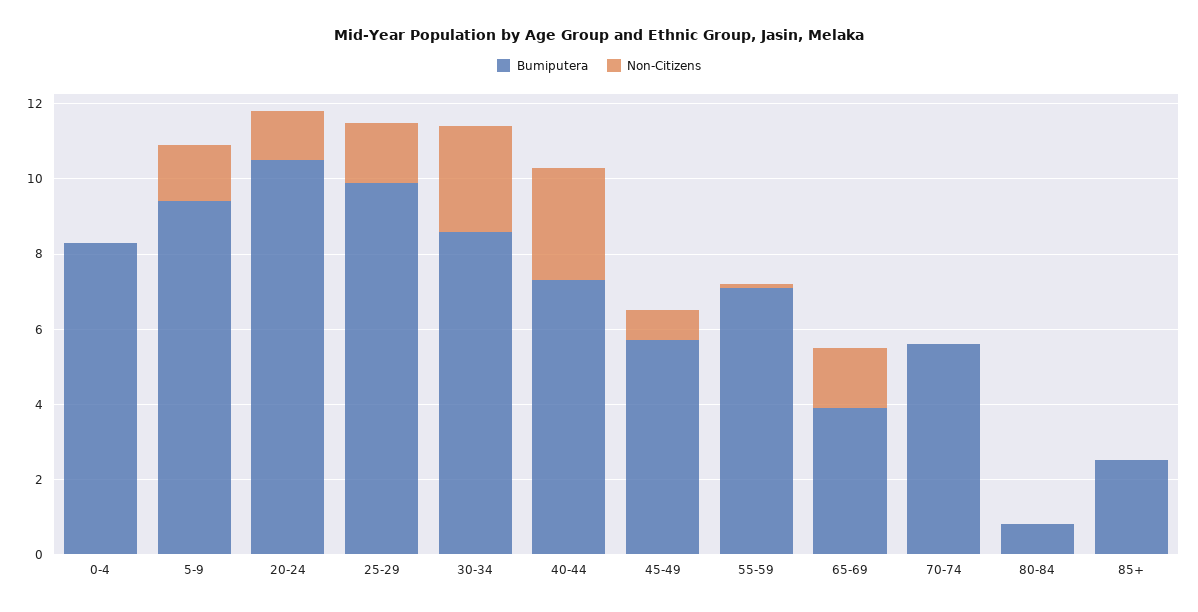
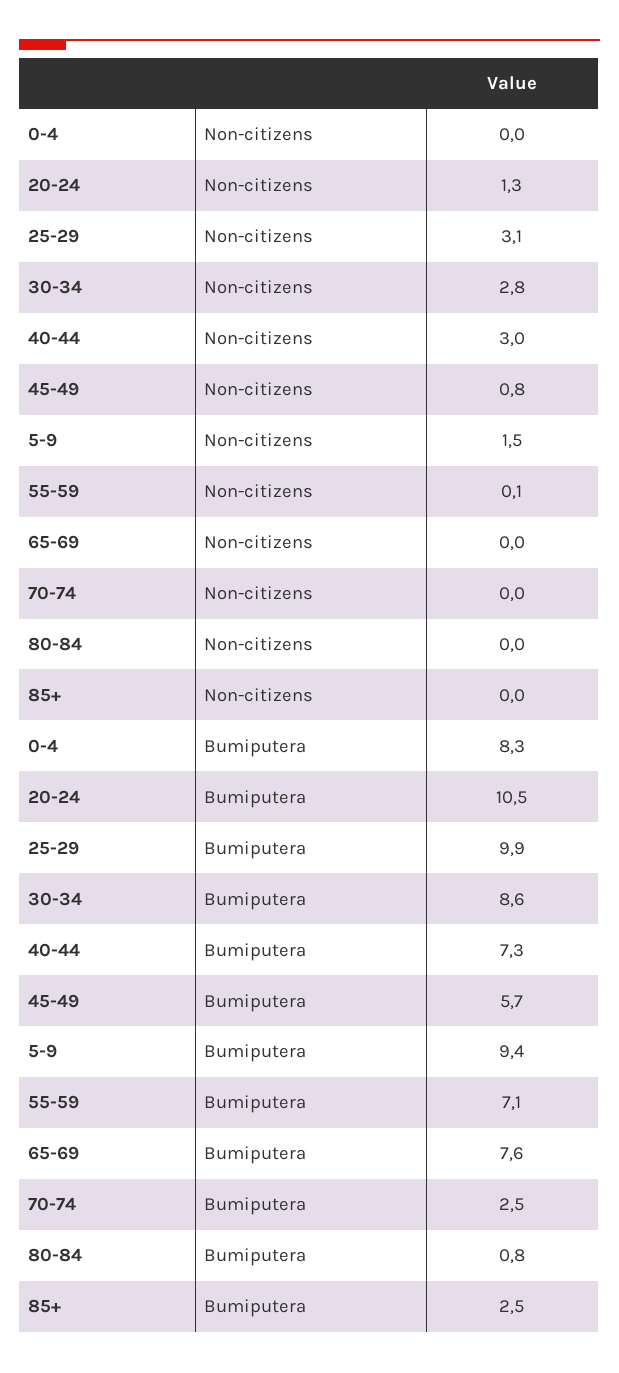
  {
    "Bumiputera": {
      "0-4": 8.3,
      "5-9": 9.4,
      "20-24": 10.5,
      "25-29": 9.9,
      "30-34": 8.6,
      "40-44": 7.3,
      "45-49": 5.7,
      "55-59": 7.1,
-     "65-69": 4,
+     "65-69": 7.6,
-     "70-74": 5.5,
+     "70-74": 2.5,
      "80-84": 0.8,
      "85+": 2.5
    },
    "Non-Citizens": {
      "0-4": 0,
      "5-9": 1.5,
      "20-24": 1.3,
-     "25-29": 1.5,
+     "25-29": 3.1,
      "30-34": 2.8,
      "40-44": 3,
      "45-49": 0.8,
      "55-59": 0.1,
-     "65-69": 1.5,
+     "65-69": 0,
      "70-74": 0,
      "80-84": 0,
      "85+": 0
    }
  }

